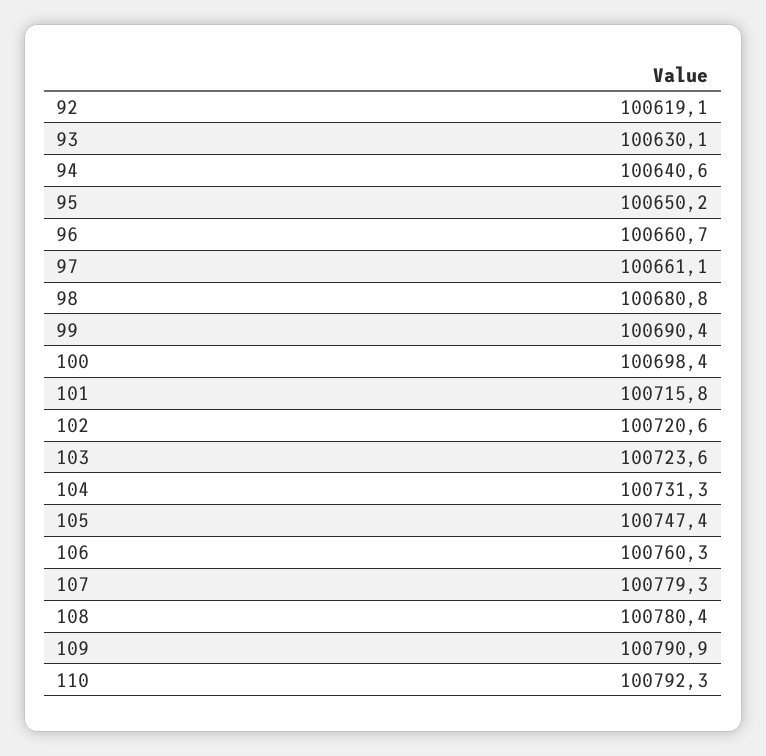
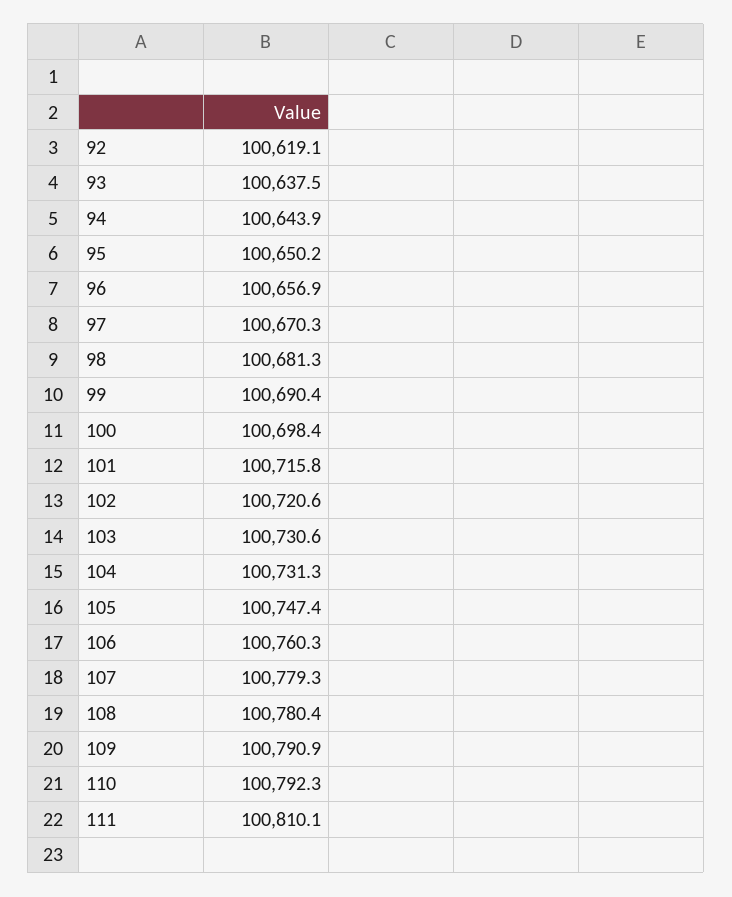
  {
    "92": 100619.1,
-   "93": 100630.1,
+   "93": 100637.5,
-   "94": 100640.6,
+   "94": 100643.9,
    "95": 100650.2,
-   "96": 100660.7,
+   "96": 100656.9,
-   "97": 100661.1,
+   "97": 100670.3,
-   "98": 100680.8,
+   "98": 100681.3,
    "99": 100690.4,
    "100": 100698.4,
    "101": 100715.8,
    "102": 100720.6,
-   "103": 100723.6,
+   "103": 100730.6,
    "104": 100731.3,
    "105": 100747.4,
    "106": 100760.3,
    "107": 100779.3,
    "108": 100780.4,
    "109": 100790.9,
-   "110": 100792.3
+   "110": 100792.3,
+   "111": 100810.1
  }

